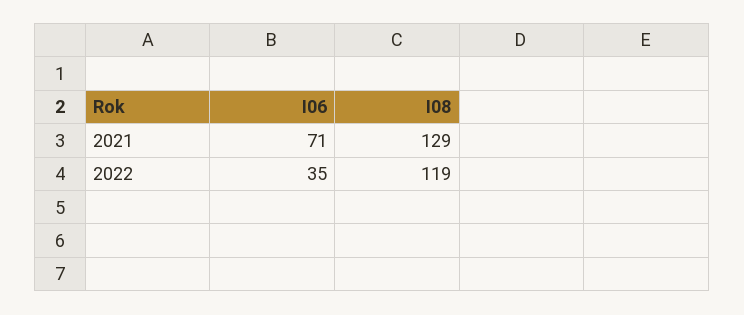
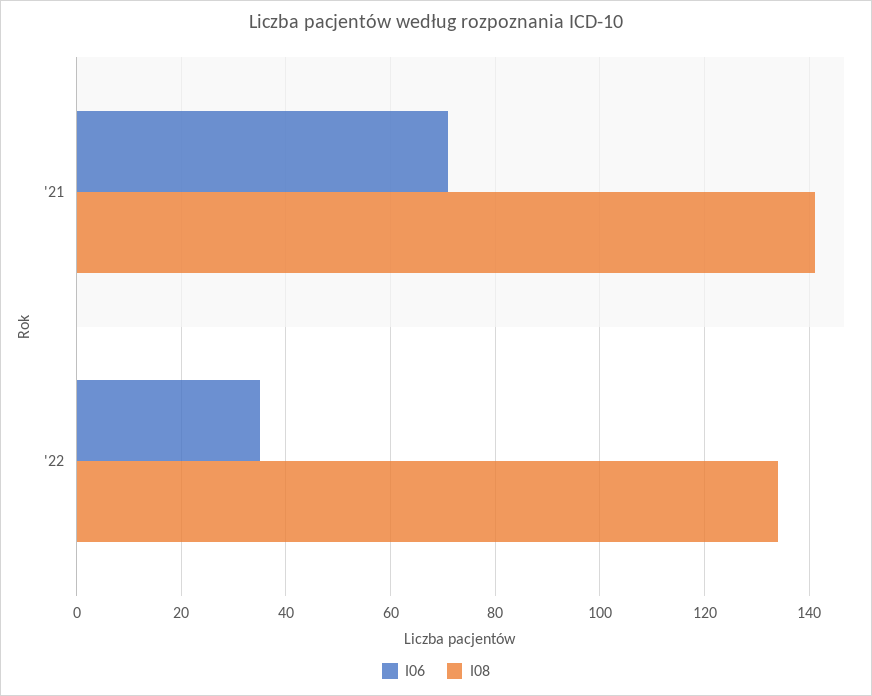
  {
    "I06": {
      "2021": 71,
      "2022": 35
    },
    "I08": {
-     "2021": 129,
+     "2021": 140,
-     "2022": 119
+     "2022": 135
    }
  }

